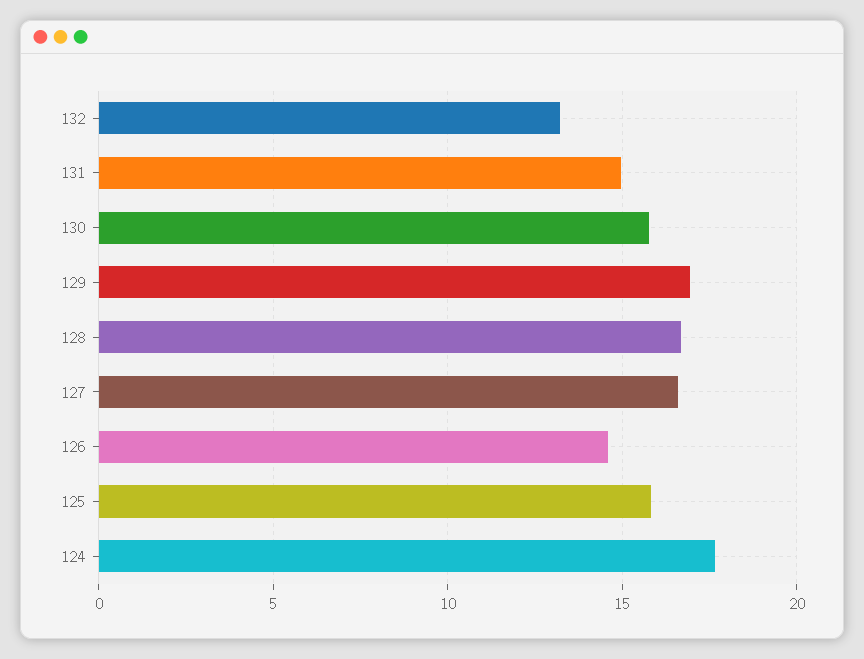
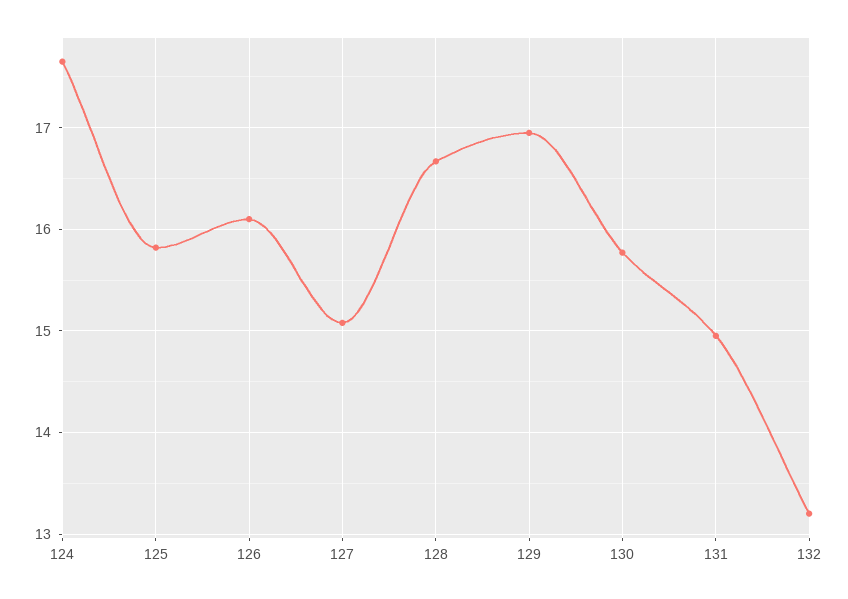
  {
    "132": 13.2,
    "131": 15,
    "130": 15.8,
    "129": 17,
    "128": 16.7,
-   "127": 16.5,
+   "127": 15.1,
-   "126": 14.5,
+   "126": 16.1,
    "125": 15.8,
    "124": 17.7
  }

